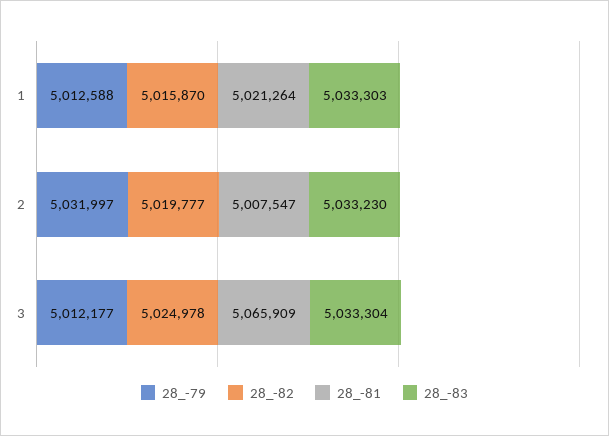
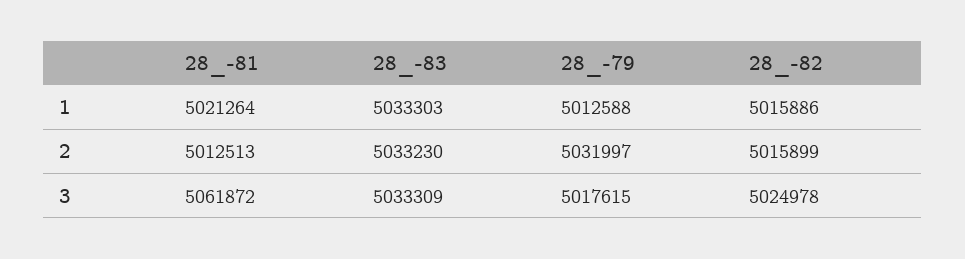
  {
    "28_-79": {
      "1": 5012588,
      "2": 5031997,
-     "3": 5012177
+     "3": 5017615
    },
    "28_-82": {
-     "1": 5015870,
+     "1": 5015886,
-     "2": 5019777,
+     "2": 5015899,
      "3": 5024978
    },
    "28_-81": {
      "1": 5021264,
-     "2": 5007547,
+     "2": 5012513,
-     "3": 5065909
+     "3": 5061872
    },
    "28_-83": {
      "1": 5033303,
      "2": 5033230,
-     "3": 5033304
+     "3": 5033309
    }
  }

